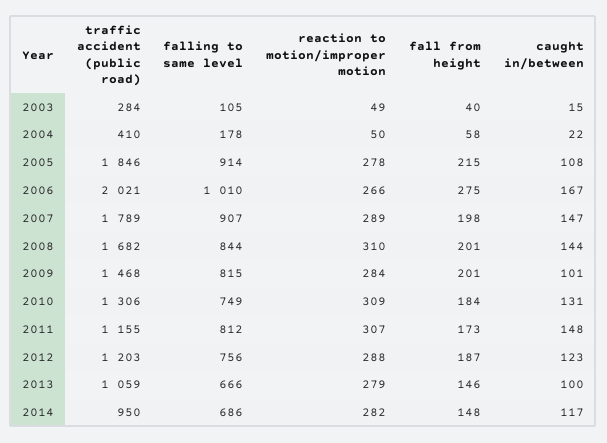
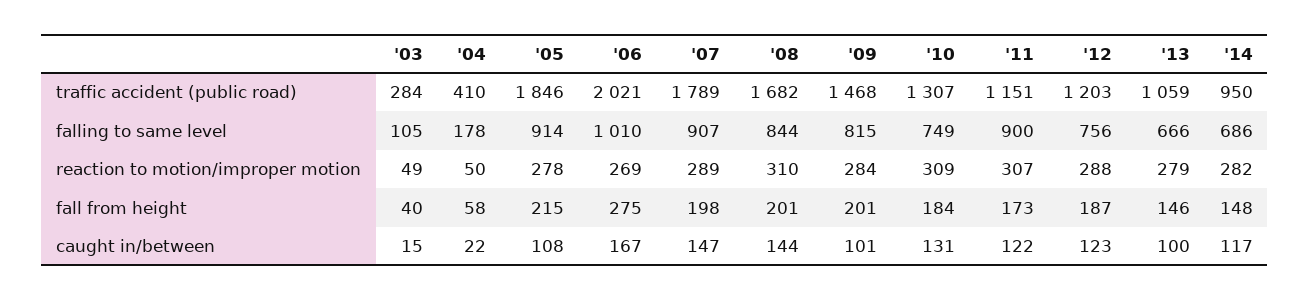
  {
    "traffic accident (public road)": {
      "2003": 284,
      "2004": 410,
      "2005": 1846,
      "2006": 2021,
      "2007": 1789,
      "2008": 1682,
      "2009": 1468,
-     "2010": 1306,
+     "2010": 1307,
-     "2011": 1155,
+     "2011": 1151,
      "2012": 1203,
      "2013": 1059,
      "2014": 950
    },
    "falling to same level": {
      "2003": 105,
      "2004": 178,
      "2005": 914,
      "2006": 1010,
      "2007": 907,
      "2008": 844,
      "2009": 815,
      "2010": 749,
-     "2011": 812,
+     "2011": 900,
      "2012": 756,
      "2013": 666,
      "2014": 686
    },
    "reaction to motion/improper motion": {
      "2003": 49,
      "2004": 50,
      "2005": 278,
-     "2006": 266,
+     "2006": 269,
      "2007": 289,
      "2008": 310,
      "2009": 284,
      "2010": 309,
      "2011": 307,
      "2012": 288,
      "2013": 279,
      "2014": 282
    },
    "fall from height": {
      "2003": 40,
      "2004": 58,
      "2005": 215,
      "2006": 275,
      "2007": 198,
      "2008": 201,
      "2009": 201,
      "2010": 184,
      "2011": 173,
      "2012": 187,
      "2013": 146,
      "2014": 148
    },
    "caught in/between": {
      "2003": 15,
      "2004": 22,
      "2005": 108,
      "2006": 167,
      "2007": 147,
      "2008": 144,
      "2009": 101,
      "2010": 131,
-     "2011": 148,
+     "2011": 122,
      "2012": 123,
      "2013": 100,
      "2014": 117
    }
  }

